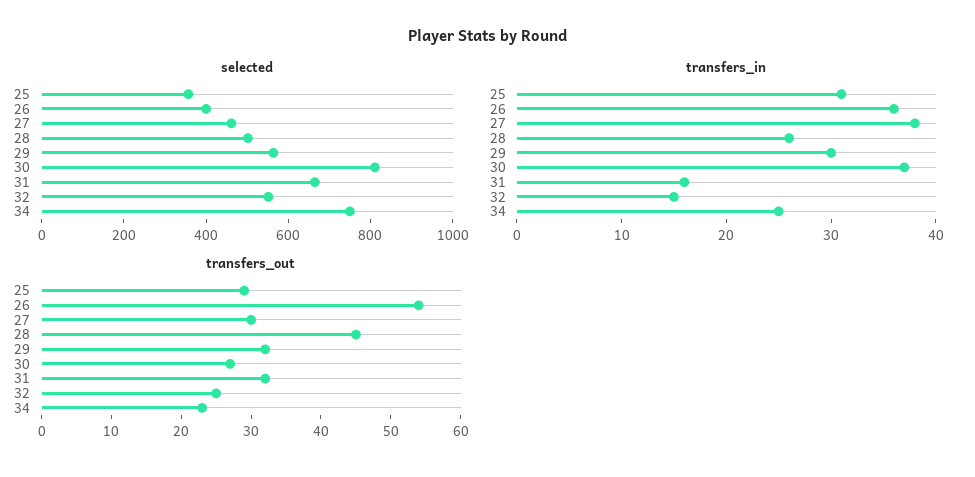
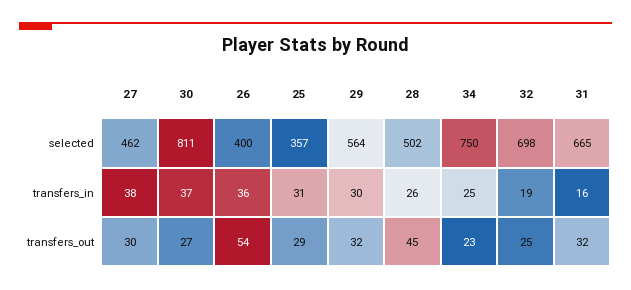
  {
    "selected": {
      "25": 357,
      "26": 400,
      "27": 462,
      "28": 502,
      "29": 564,
      "30": 811,
      "31": 665,
-     "32": 550,
+     "32": 698,
      "34": 750
    },
    "transfers_in": {
      "25": 31,
      "26": 36,
      "27": 38,
      "28": 26,
      "29": 30,
      "30": 37,
      "31": 16,
-     "32": 15,
+     "32": 19,
      "34": 25
    },
    "transfers_out": {
      "25": 29,
      "26": 54,
      "27": 30,
      "28": 45,
      "29": 32,
      "30": 27,
      "31": 32,
      "32": 25,
      "34": 23
    }
  }

